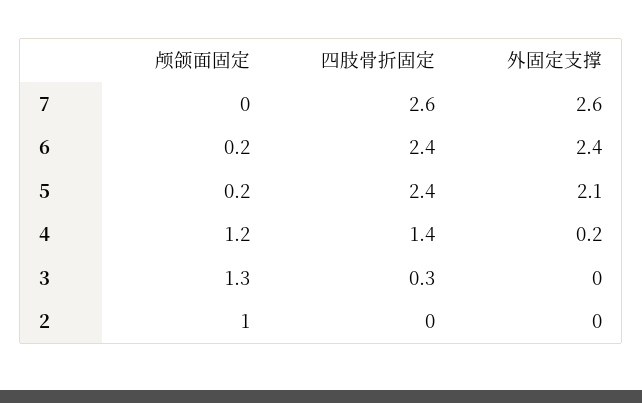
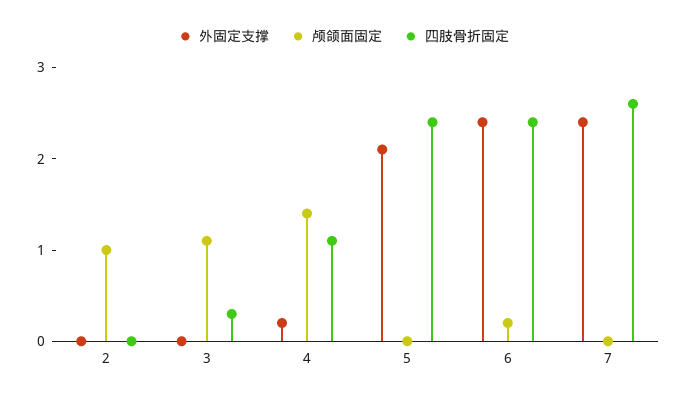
  {
    "颅颌面固定": {
      "7": 0,
      "6": 0.2,
-     "5": 0.2,
+     "5": 0,
-     "4": 1.2,
+     "4": 1.4,
-     "3": 1.3,
+     "3": 1.1,
      "2": 1
    },
    "四肢骨折固定": {
      "7": 2.6,
      "6": 2.4,
      "5": 2.4,
-     "4": 1.4,
+     "4": 1.1,
      "3": 0.3,
      "2": 0
    },
    "外固定支撑": {
-     "7": 2.6,
+     "7": 2.4,
      "6": 2.4,
      "5": 2.1,
      "4": 0.2,
      "3": 0,
      "2": 0
    }
  }

